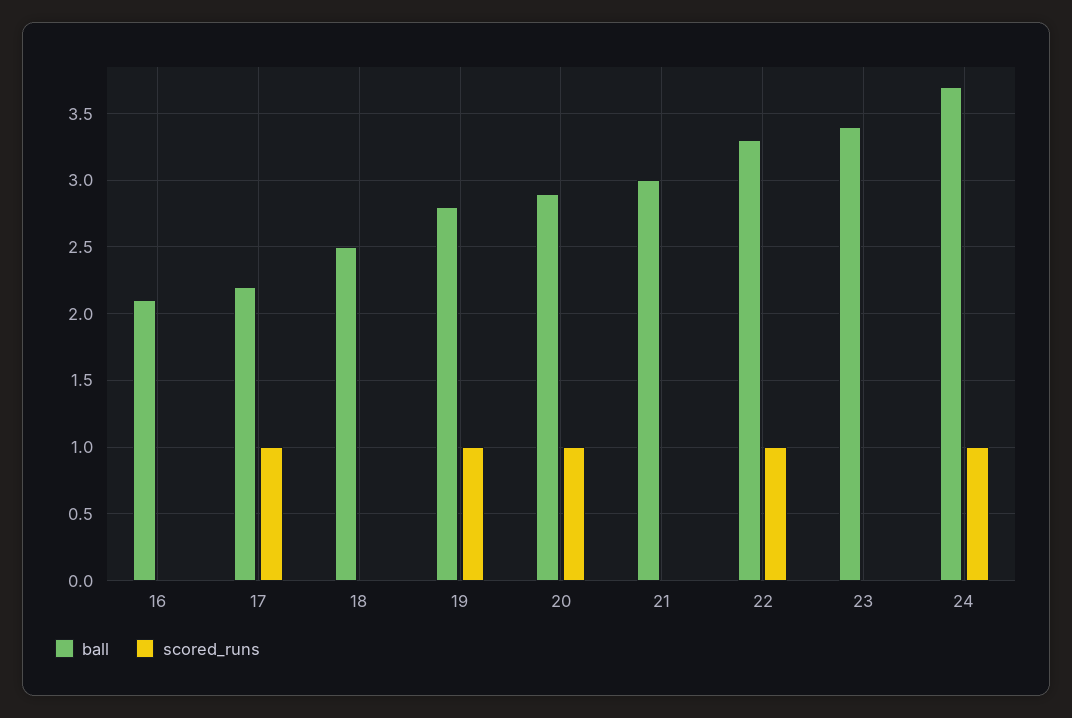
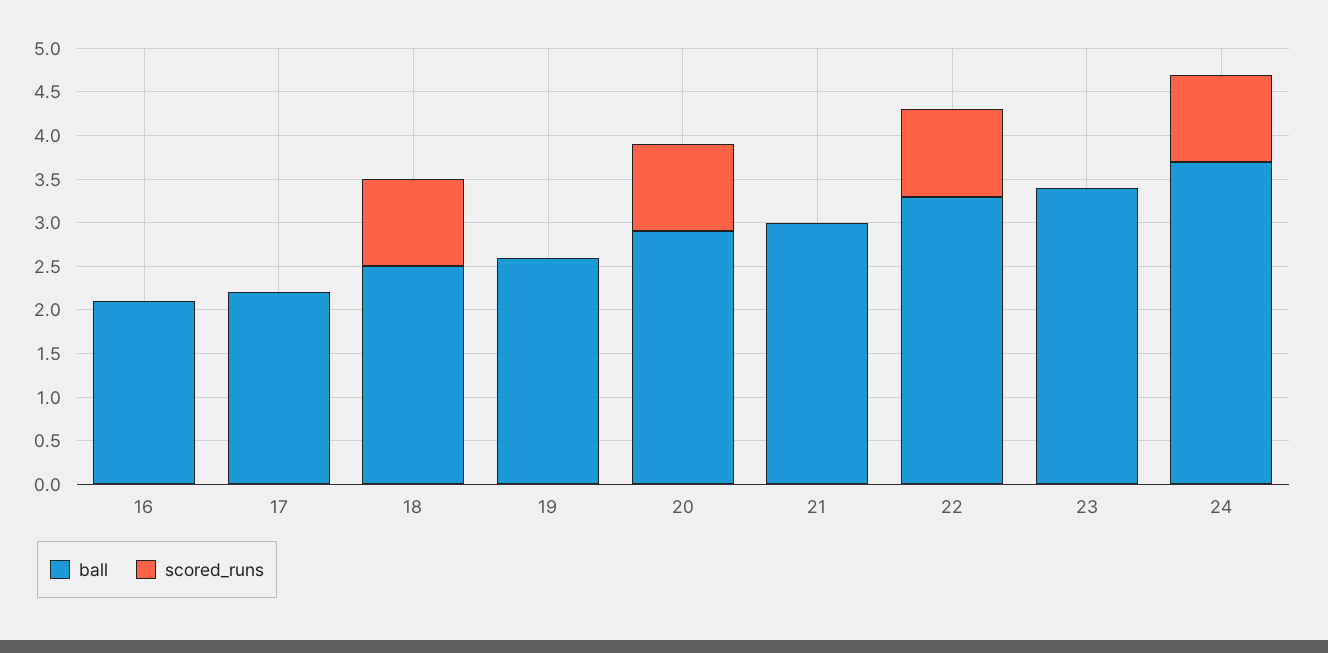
  {
    "ball": {
      "16": 2.1,
      "17": 2.2,
      "18": 2.5,
-     "19": 2.8,
+     "19": 2.6,
      "20": 2.9,
      "21": 3,
      "22": 3.3,
      "23": 3.4,
      "24": 3.7
    },
    "scored_runs": {
      "16": 0,
-     "17": 1,
+     "17": 0,
-     "18": 0,
+     "18": 1,
-     "19": 1,
+     "19": 0,
      "20": 1,
      "21": 0,
      "22": 1,
      "23": 0,
      "24": 1
    }
  }

